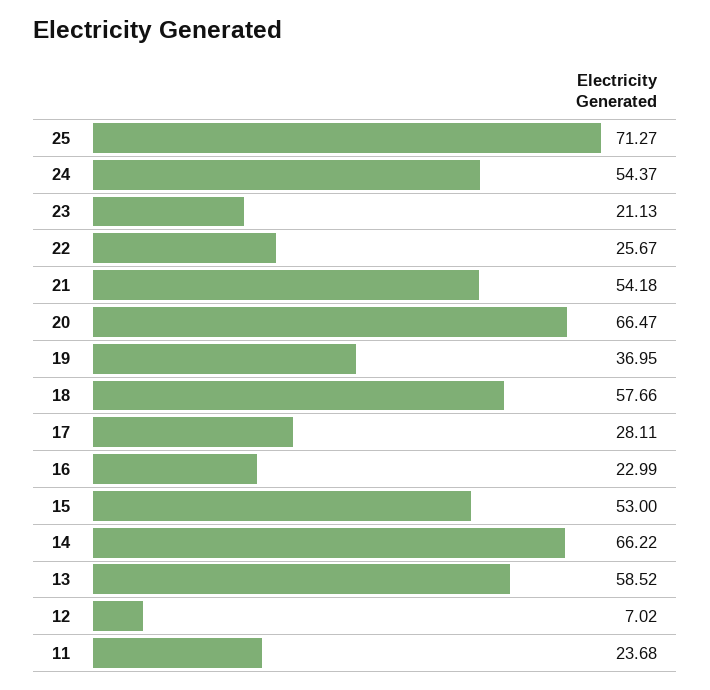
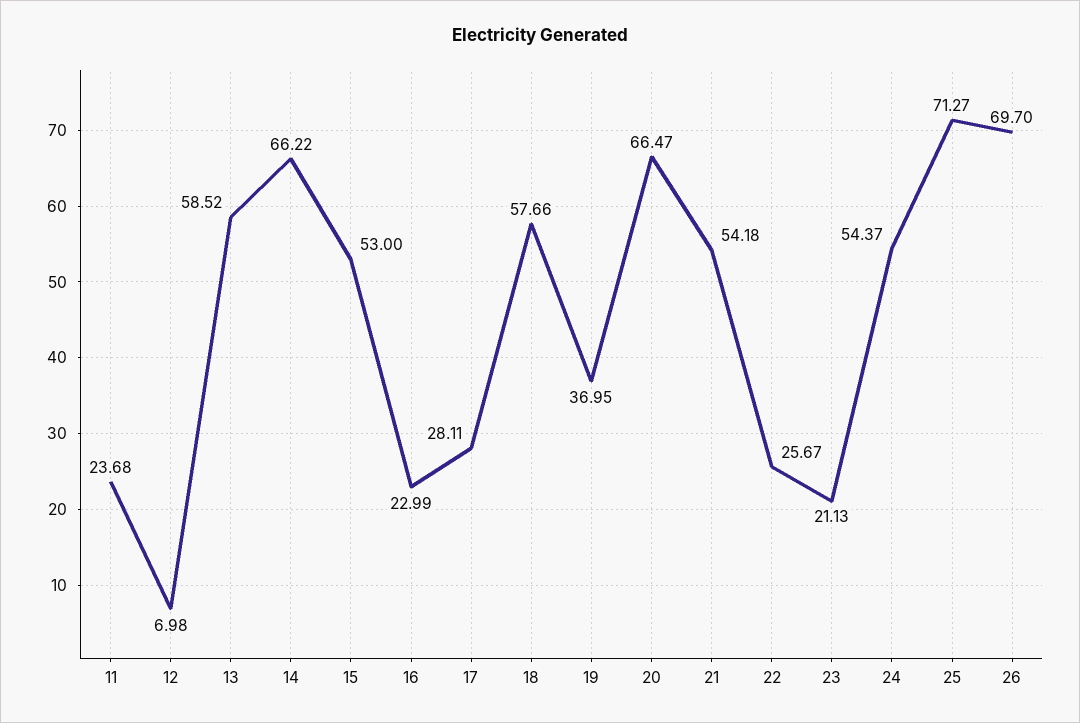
  {
    "25": 71.27,
    "24": 54.37,
    "23": 21.13,
    "22": 25.67,
    "21": 54.18,
    "20": 66.47,
    "19": 36.95,
    "18": 57.66,
    "17": 28.11,
    "16": 22.99,
    "15": 53,
    "14": 66.22,
    "13": 58.52,
-   "12": 7.02,
+   "12": 6.98,
-   "11": 23.68
+   "11": 23.68,
+   "26": 69.7
  }

